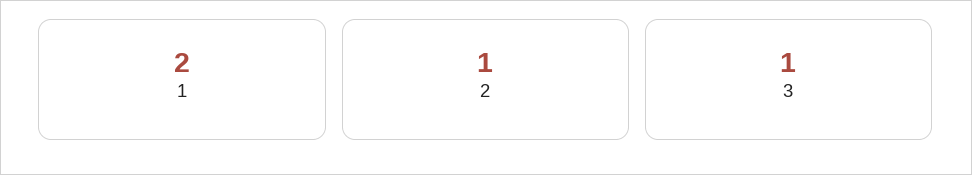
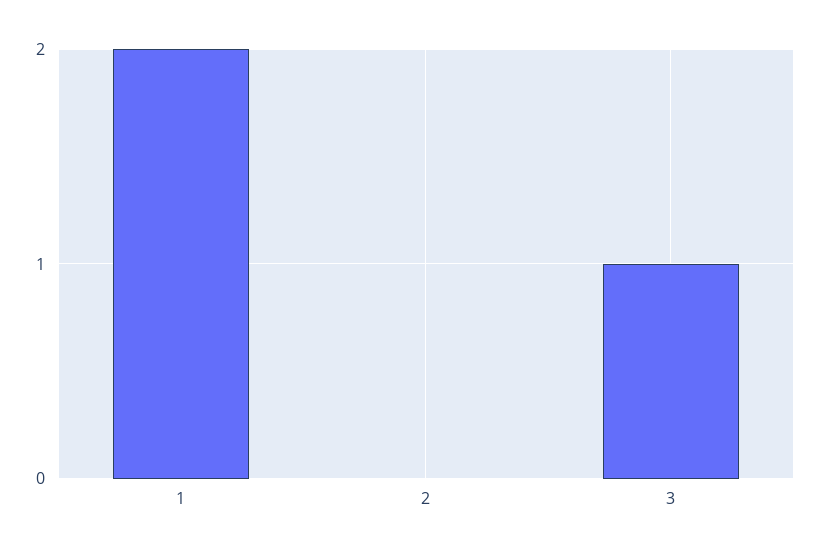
  {
    "1": 2,
-   "2": 1,
+   "2": 0,
    "3": 1
  }

